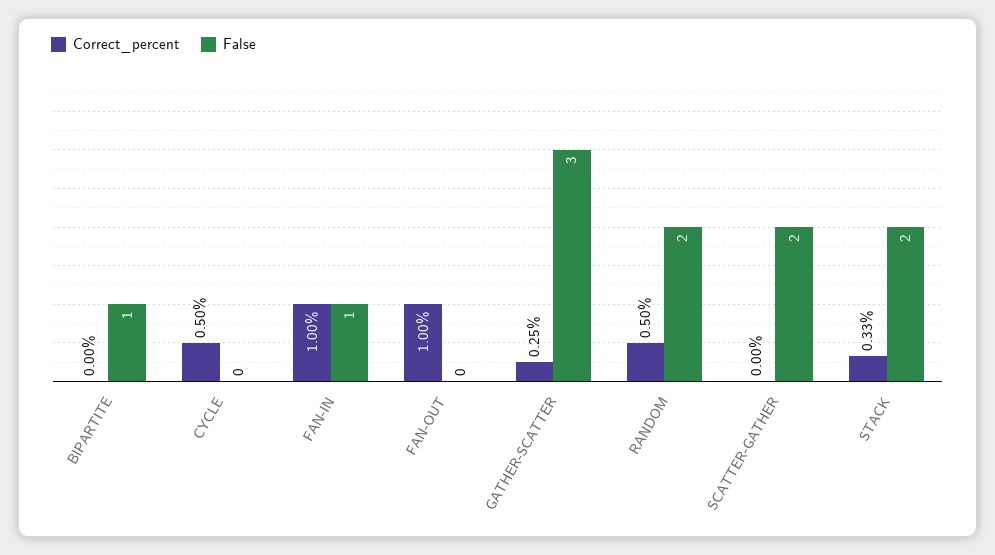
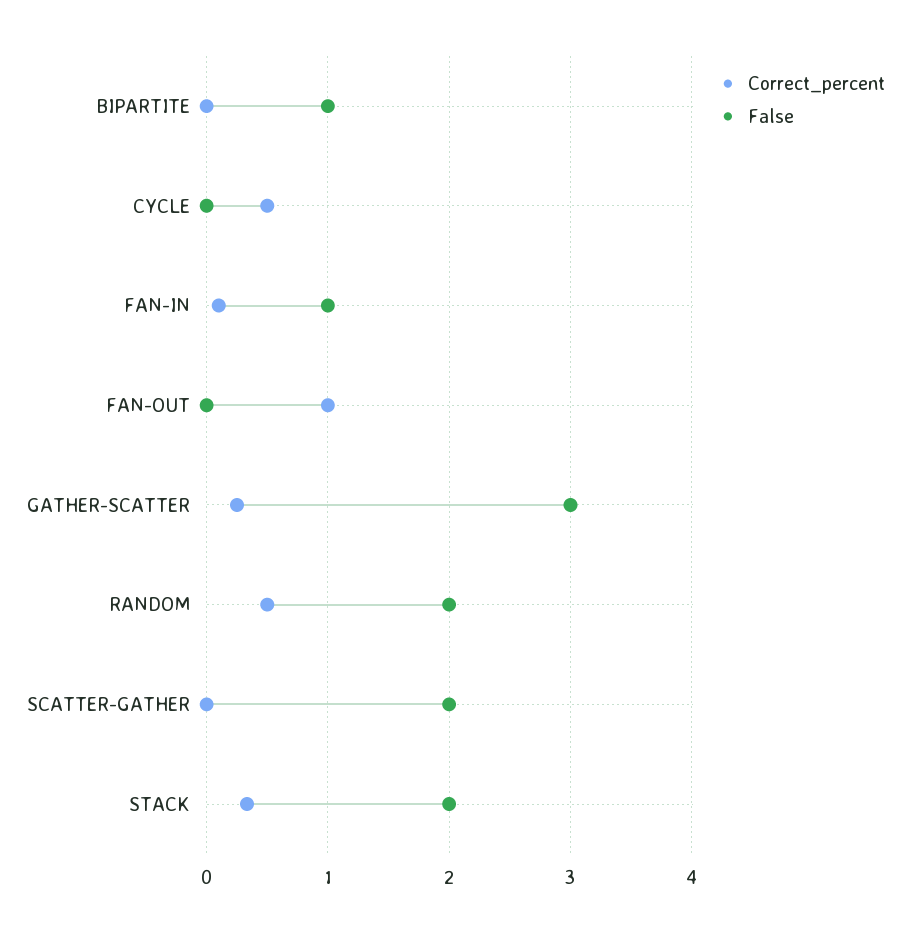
  {
    "Correct_percent": {
      "BIPARTITE": 0,
      "CYCLE": 0.5,
-     "FAN-IN": 1,
+     "FAN-IN": 0.1,
      "FAN-OUT": 1,
      "GATHER-SCATTER": 0.25,
      "RANDOM": 0.5,
      "SCATTER-GATHER": 0,
      "STACK": 0.33
    },
    "False": {
      "BIPARTITE": 1,
      "CYCLE": 0,
      "FAN-IN": 1,
      "FAN-OUT": 0,
      "GATHER-SCATTER": 3,
      "RANDOM": 2,
      "SCATTER-GATHER": 2,
      "STACK": 2
    }
  }

